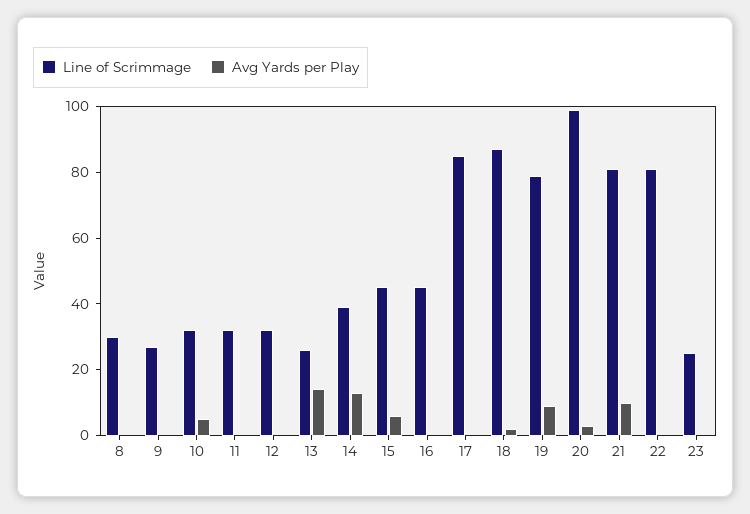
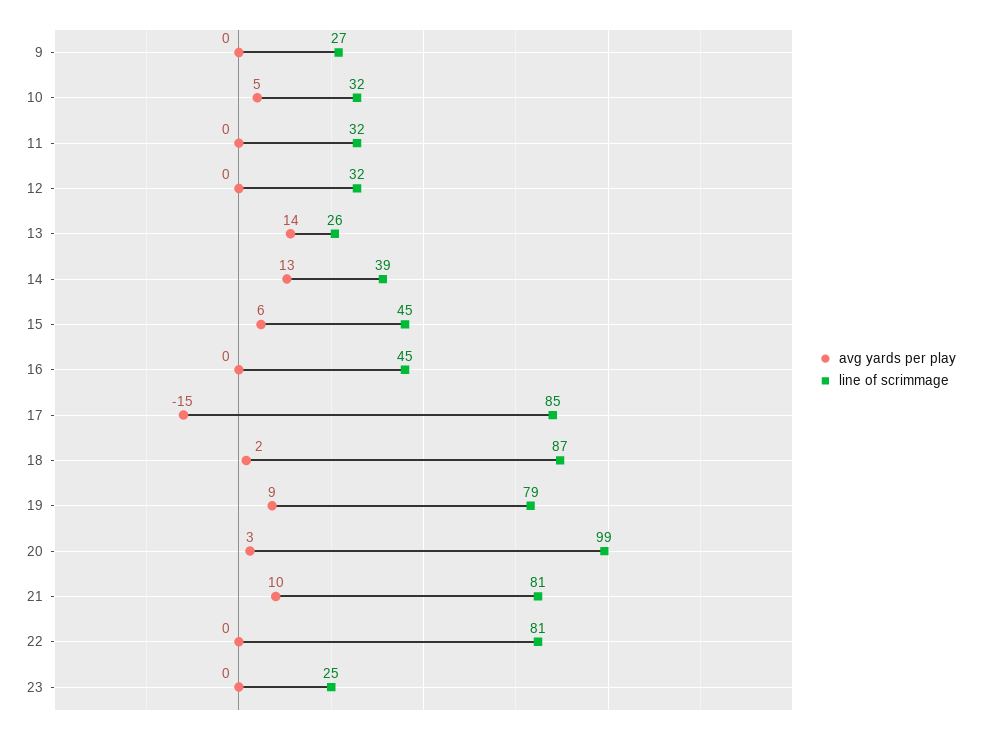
  {
    "Line of Scrimmage": {
-     "8": 30,
      "9": 27,
      "10": 32,
      "11": 32,
      "12": 32,
      "13": 26,
      "14": 39,
      "15": 45,
      "16": 45,
      "17": 85,
      "18": 87,
      "19": 79,
      "20": 99,
      "21": 81,
      "22": 81,
      "23": 25
    },
    "Avg Yards per Play": {
-     "8": 0,
      "9": 0,
      "10": 5,
      "11": 0,
      "12": 0,
      "13": 14,
      "14": 13,
      "15": 6,
      "16": 0,
-     "17": 0,
+     "17": -15,
      "18": 2,
      "19": 9,
      "20": 3,
      "21": 10,
      "22": 0,
      "23": 0
    }
  }

